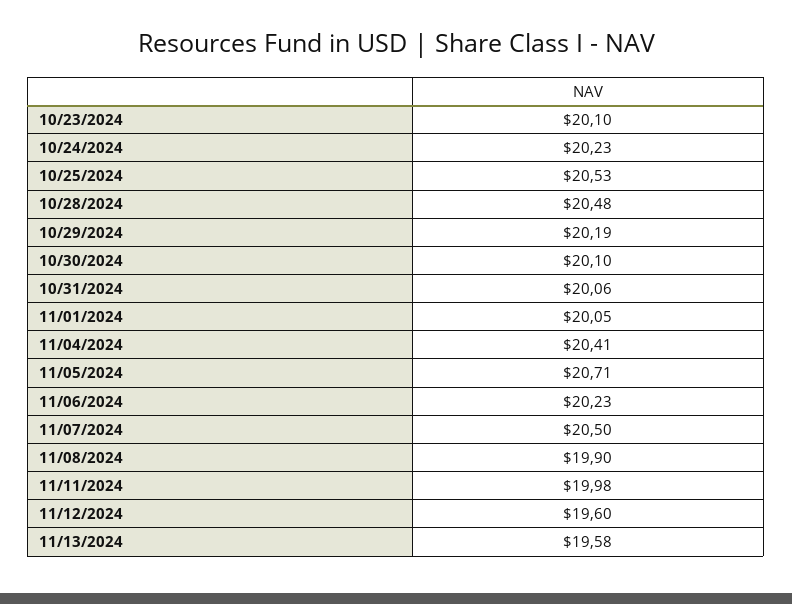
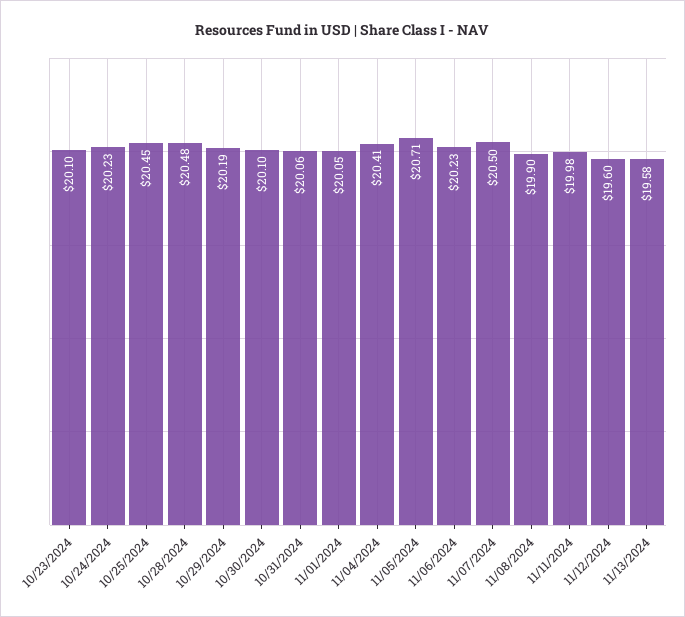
  {
    "10/23/2024": 20.1,
    "10/24/2024": 20.23,
-   "10/25/2024": 20.53,
+   "10/25/2024": 20.45,
    "10/28/2024": 20.48,
    "10/29/2024": 20.19,
    "10/30/2024": 20.1,
    "10/31/2024": 20.06,
    "11/01/2024": 20.05,
    "11/04/2024": 20.41,
    "11/05/2024": 20.71,
    "11/06/2024": 20.23,
    "11/07/2024": 20.5,
    "11/08/2024": 19.9,
    "11/11/2024": 19.98,
    "11/12/2024": 19.6,
    "11/13/2024": 19.58
  }

